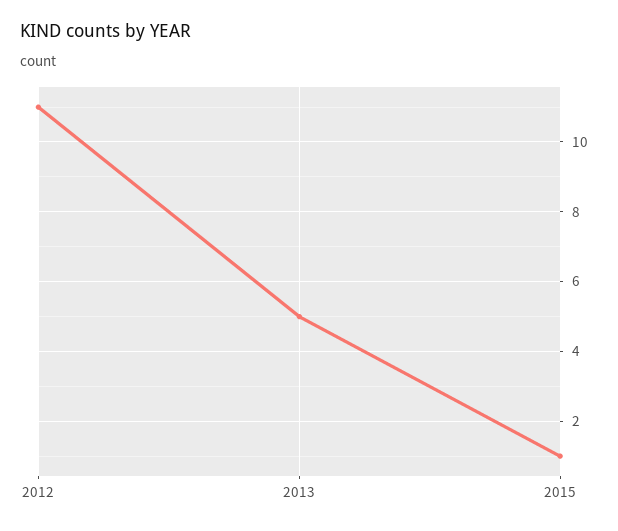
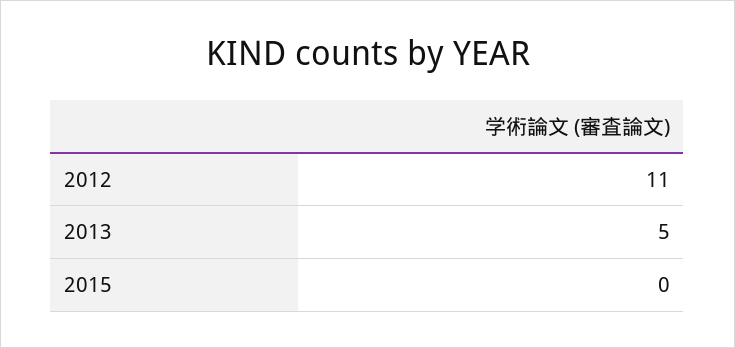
  {
    "2012": 11,
    "2013": 5,
-   "2015": 1
+   "2015": 0
  }

